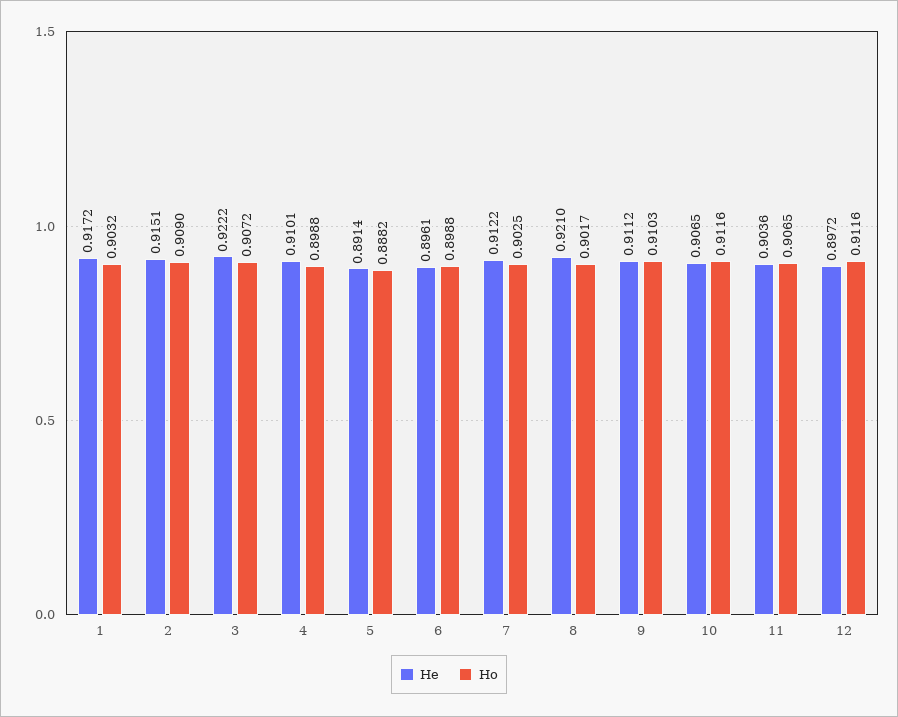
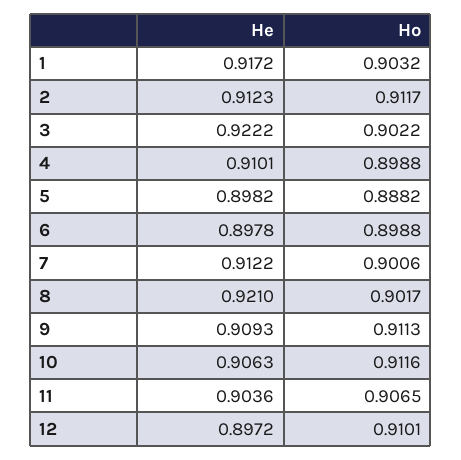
  {
    "He": {
      "1": 0.9172,
-     "2": 0.9151,
+     "2": 0.9123,
      "3": 0.9222,
      "4": 0.9101,
-     "5": 0.8914,
+     "5": 0.8982,
-     "6": 0.8961,
+     "6": 0.8978,
      "7": 0.9122,
      "8": 0.921,
-     "9": 0.9112,
+     "9": 0.9093,
-     "10": 0.9065,
+     "10": 0.9063,
      "11": 0.9036,
      "12": 0.8972
    },
    "Ho": {
      "1": 0.9032,
-     "2": 0.909,
+     "2": 0.9117,
-     "3": 0.9072,
+     "3": 0.9022,
      "4": 0.8988,
      "5": 0.8882,
      "6": 0.8988,
-     "7": 0.9025,
+     "7": 0.9006,
      "8": 0.9017,
-     "9": 0.9103,
+     "9": 0.9113,
      "10": 0.9116,
      "11": 0.9065,
-     "12": 0.9116
+     "12": 0.9101
    }
  }

